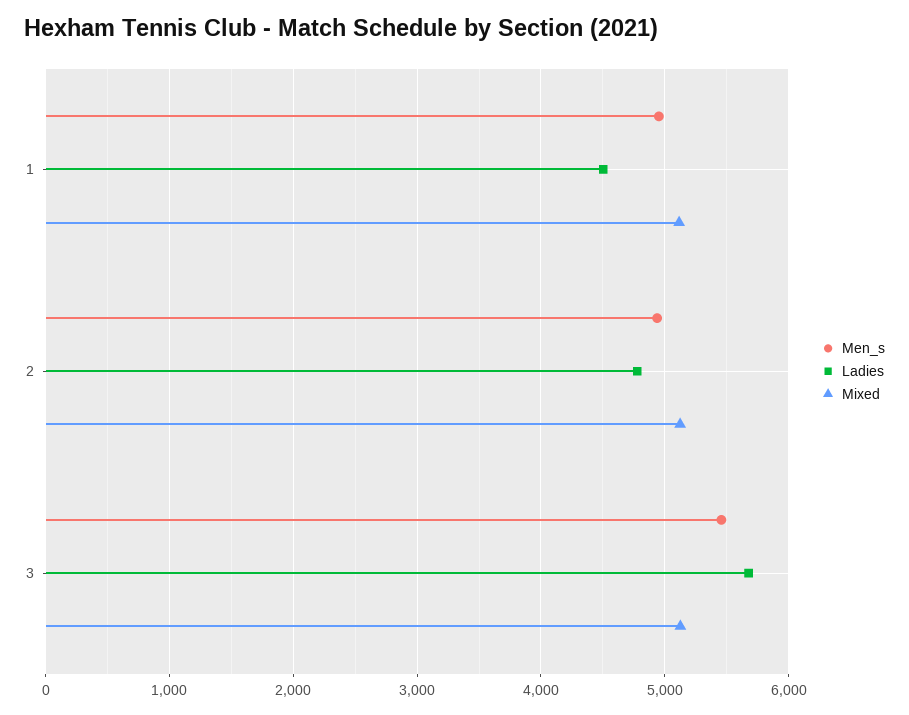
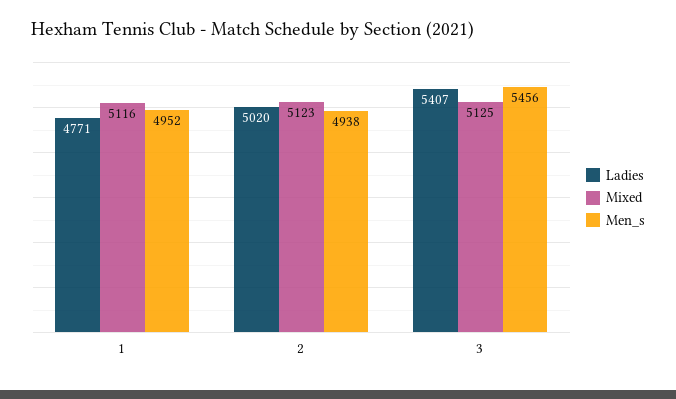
  {
    "Men_s": {
      "1": 4952,
      "2": 4938,
      "3": 5456
    },
    "Ladies": {
-     "1": 4500,
+     "1": 4771,
-     "2": 4800,
+     "2": 5020,
-     "3": 5700
+     "3": 5407
    },
    "Mixed": {
      "1": 5116,
      "2": 5123,
      "3": 5125
    }
  }

